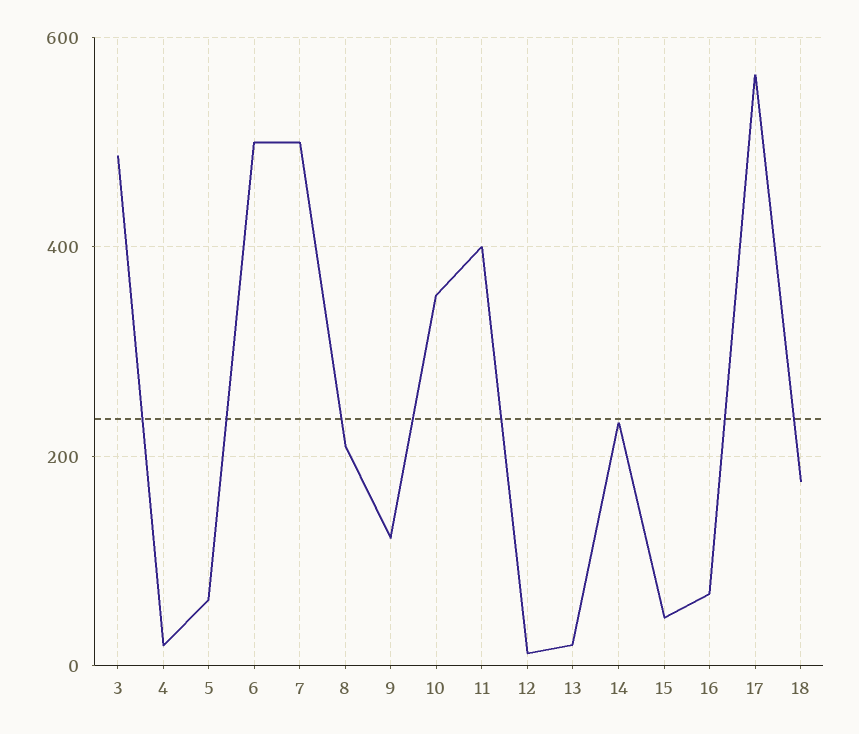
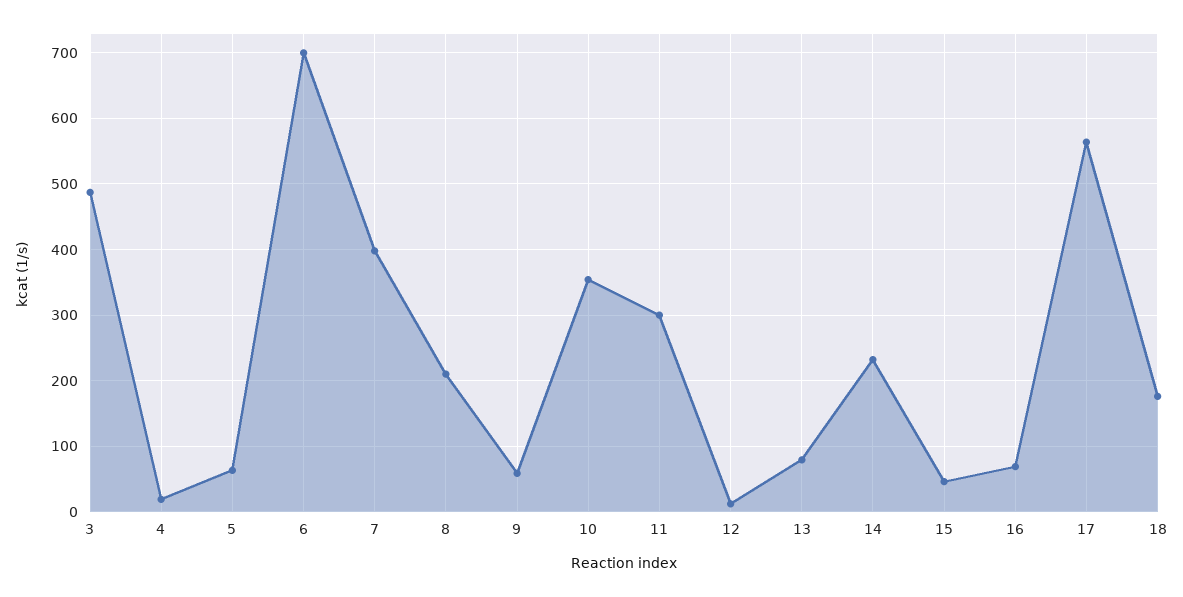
  {
    "3": 490,
    "4": 20,
    "5": 60,
-   "6": 500,
+   "6": 700,
-   "7": 500,
+   "7": 400,
    "8": 210,
-   "9": 120,
+   "9": 60,
    "10": 350,
-   "11": 400,
+   "11": 300,
    "12": 10,
-   "13": 20,
+   "13": 80,
    "14": 230,
    "15": 50,
    "16": 70,
    "17": 560,
    "18": 180
  }

